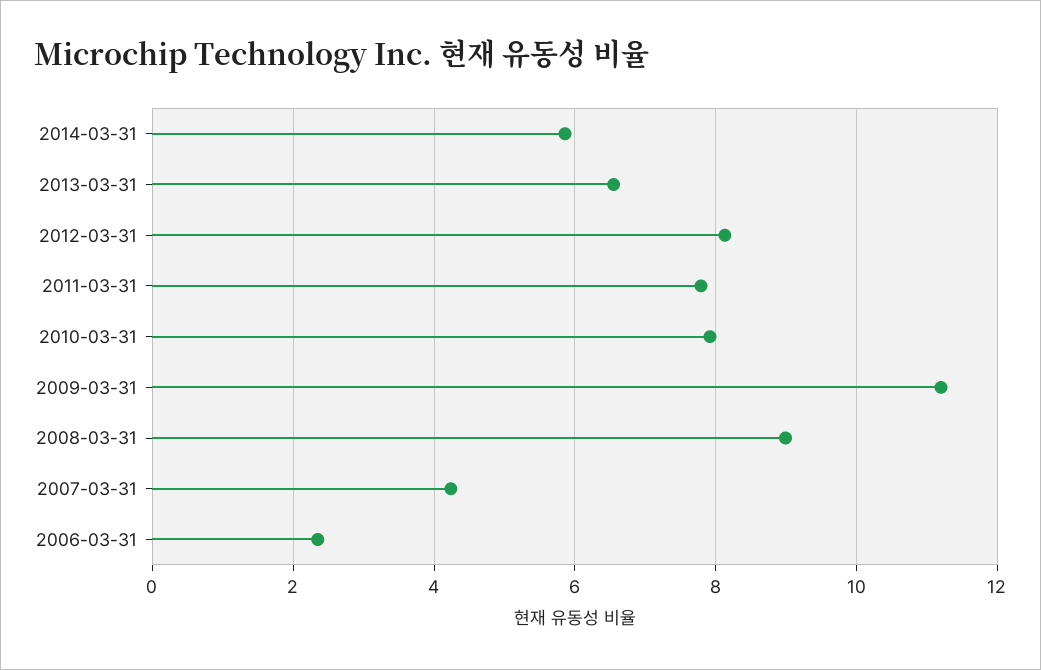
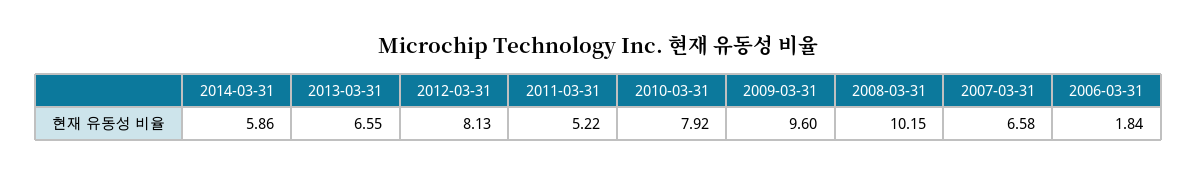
  {
    "2014-03-31": 5.86,
    "2013-03-31": 6.55,
    "2012-03-31": 8.13,
-   "2011-03-31": 7.8,
+   "2011-03-31": 5.22,
    "2010-03-31": 7.92,
-   "2009-03-31": 11.2,
+   "2009-03-31": 9.6,
-   "2008-03-31": 9,
+   "2008-03-31": 10.15,
-   "2007-03-31": 4.2,
+   "2007-03-31": 6.58,
-   "2006-03-31": 2.4
+   "2006-03-31": 1.84
  }

